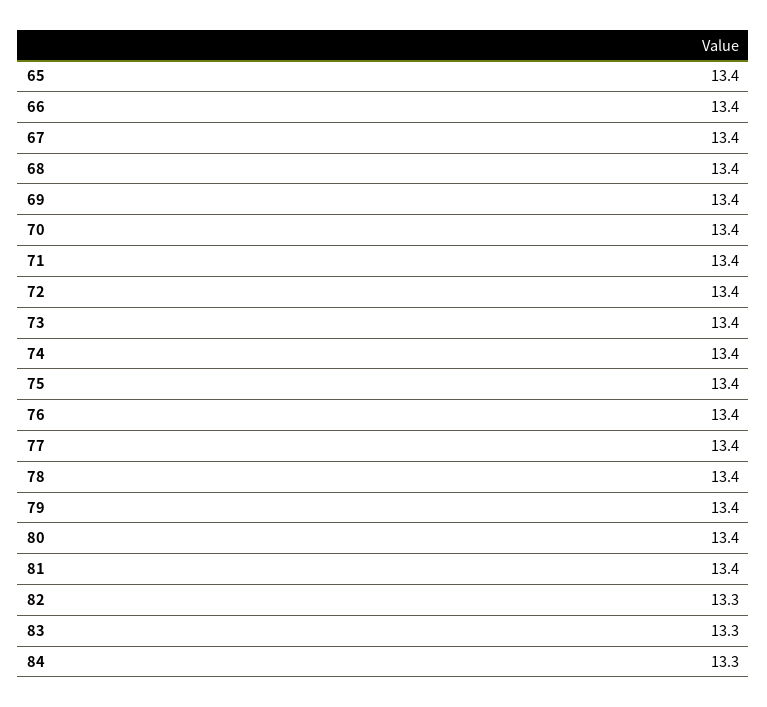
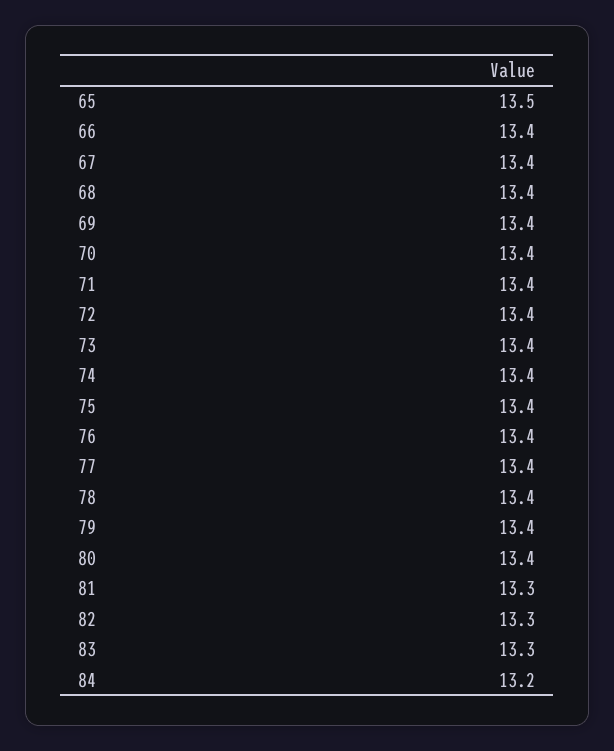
  {
-   "65": 13.4,
+   "65": 13.5,
    "66": 13.4,
    "67": 13.4,
    "68": 13.4,
    "69": 13.4,
    "70": 13.4,
    "71": 13.4,
    "72": 13.4,
    "73": 13.4,
    "74": 13.4,
    "75": 13.4,
    "76": 13.4,
    "77": 13.4,
    "78": 13.4,
    "79": 13.4,
    "80": 13.4,
-   "81": 13.4,
+   "81": 13.3,
    "82": 13.3,
    "83": 13.3,
-   "84": 13.3
+   "84": 13.2
  }

